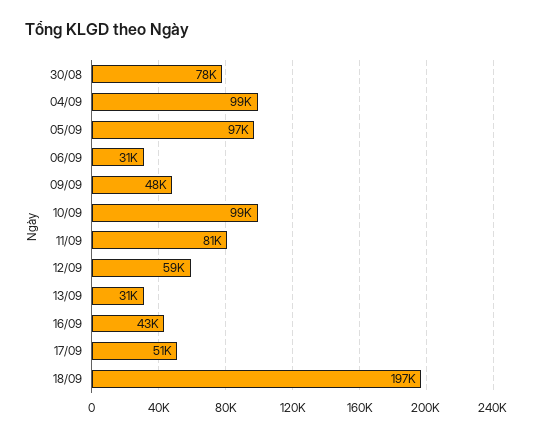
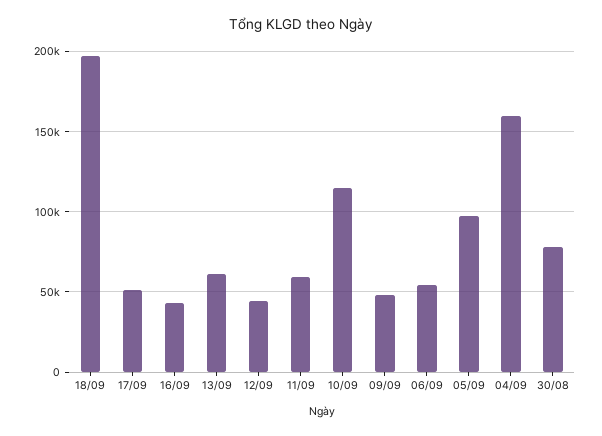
  {
    "30/08": 78000,
-   "04/09": 99000,
+   "04/09": 160000,
    "05/09": 97000,
-   "06/09": 31000,
+   "06/09": 55000,
    "09/09": 48000,
-   "10/09": 99000,
+   "10/09": 115000,
-   "11/09": 81000,
+   "11/09": 60000,
-   "12/09": 59000,
+   "12/09": 45000,
-   "13/09": 31000,
+   "13/09": 60000,
    "16/09": 43000,
    "17/09": 51000,
    "18/09": 197000
  }

